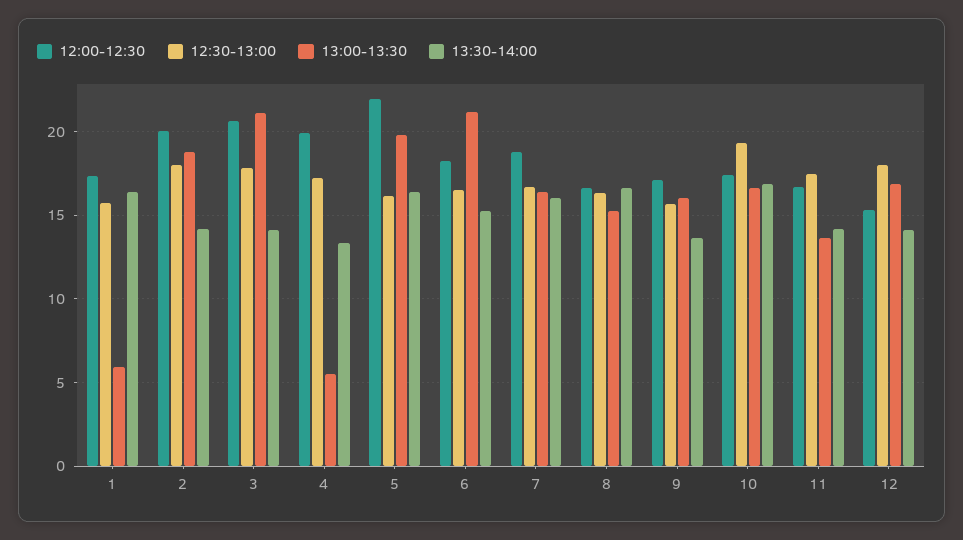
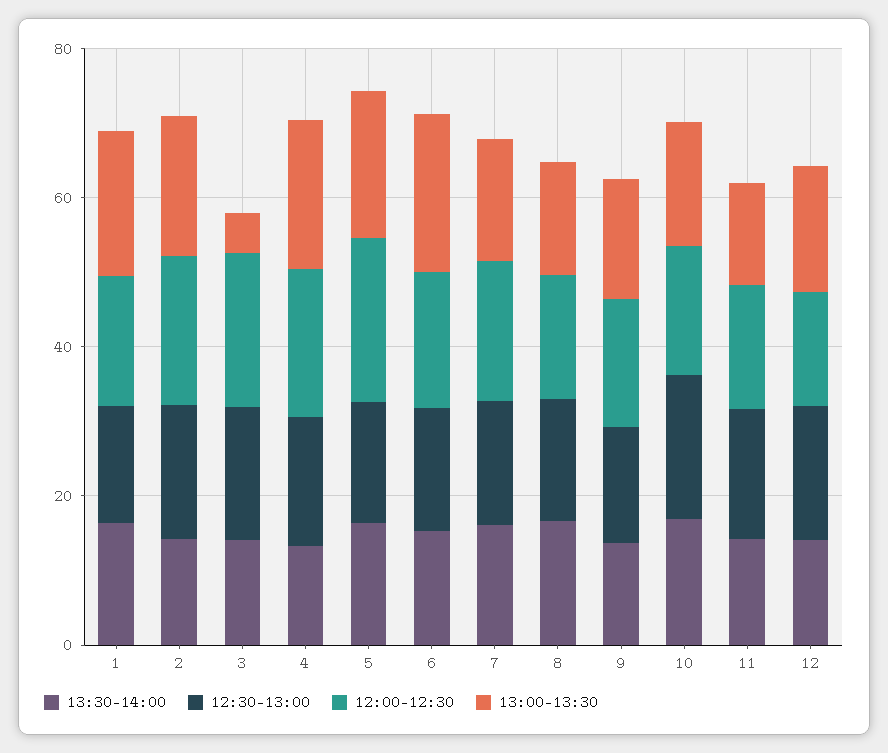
  {
    "12:00-12:30": {
      "1": 17.5,
      "2": 20,
      "3": 20.5,
      "4": 20,
      "5": 22,
      "6": 18.5,
      "7": 19,
      "8": 16.5,
      "9": 17,
      "10": 17.5,
      "11": 16.5,
      "12": 15.5
    },
    "12:30-13:00": {
      "1": 15.5,
      "2": 18,
      "3": 18,
      "4": 17,
      "5": 16,
      "6": 16.5,
      "7": 16.5,
      "8": 16.5,
      "9": 15.5,
      "10": 19.5,
      "11": 17.5,
      "12": 18
    },
    "13:00-13:30": {
-     "1": 6,
+     "1": 20,
      "2": 19,
-     "3": 21,
+     "3": 5,
-     "4": 5.5,
+     "4": 20,
      "5": 20,
      "6": 21,
      "7": 16.5,
      "8": 15.5,
      "9": 16,
      "10": 16.5,
      "11": 13.5,
      "12": 17
    },
    "13:30-14:00": {
      "1": 16.5,
      "2": 14,
      "3": 14,
      "4": 13.5,
      "5": 16.5,
      "6": 15.5,
      "7": 16,
      "8": 16.5,
      "9": 13.5,
      "10": 17,
      "11": 14,
      "12": 14
    }
  }

